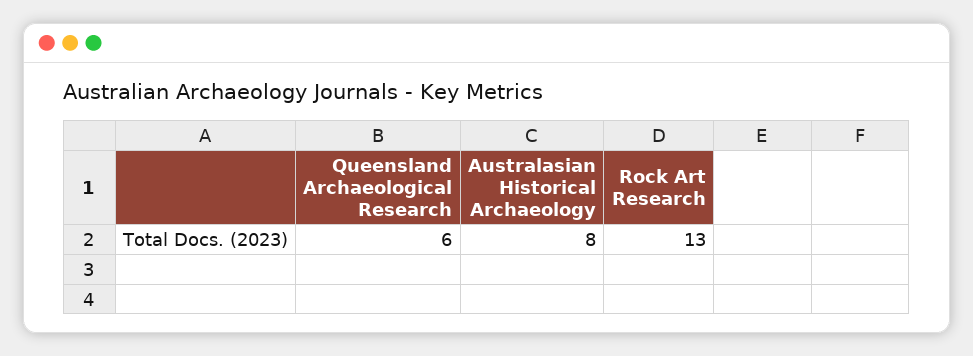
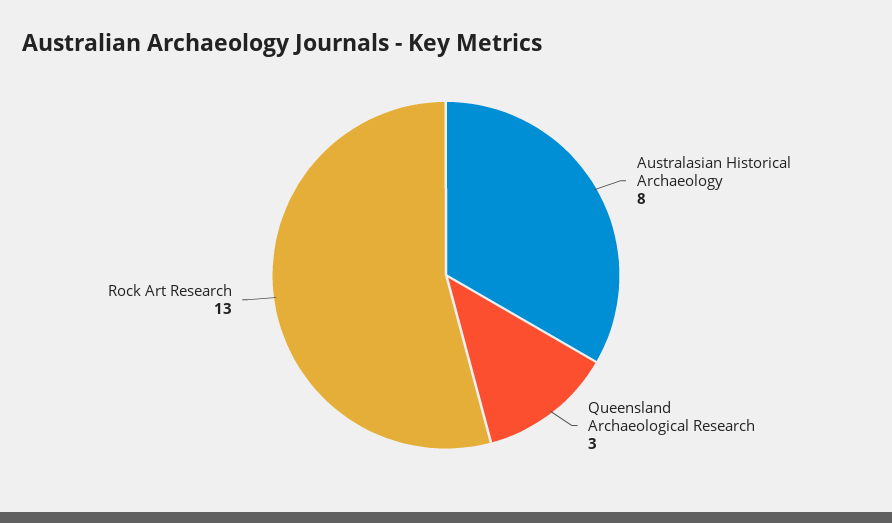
  {
-   "Queensland Archaeological Research": 6,
+   "Queensland Archaeological Research": 3,
    "Australasian Historical Archaeology": 8,
    "Rock Art Research": 13
  }

